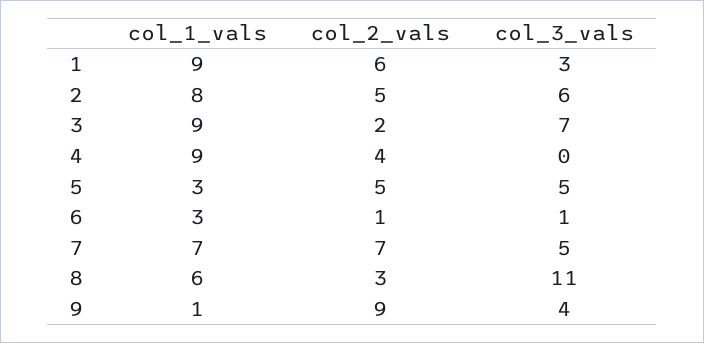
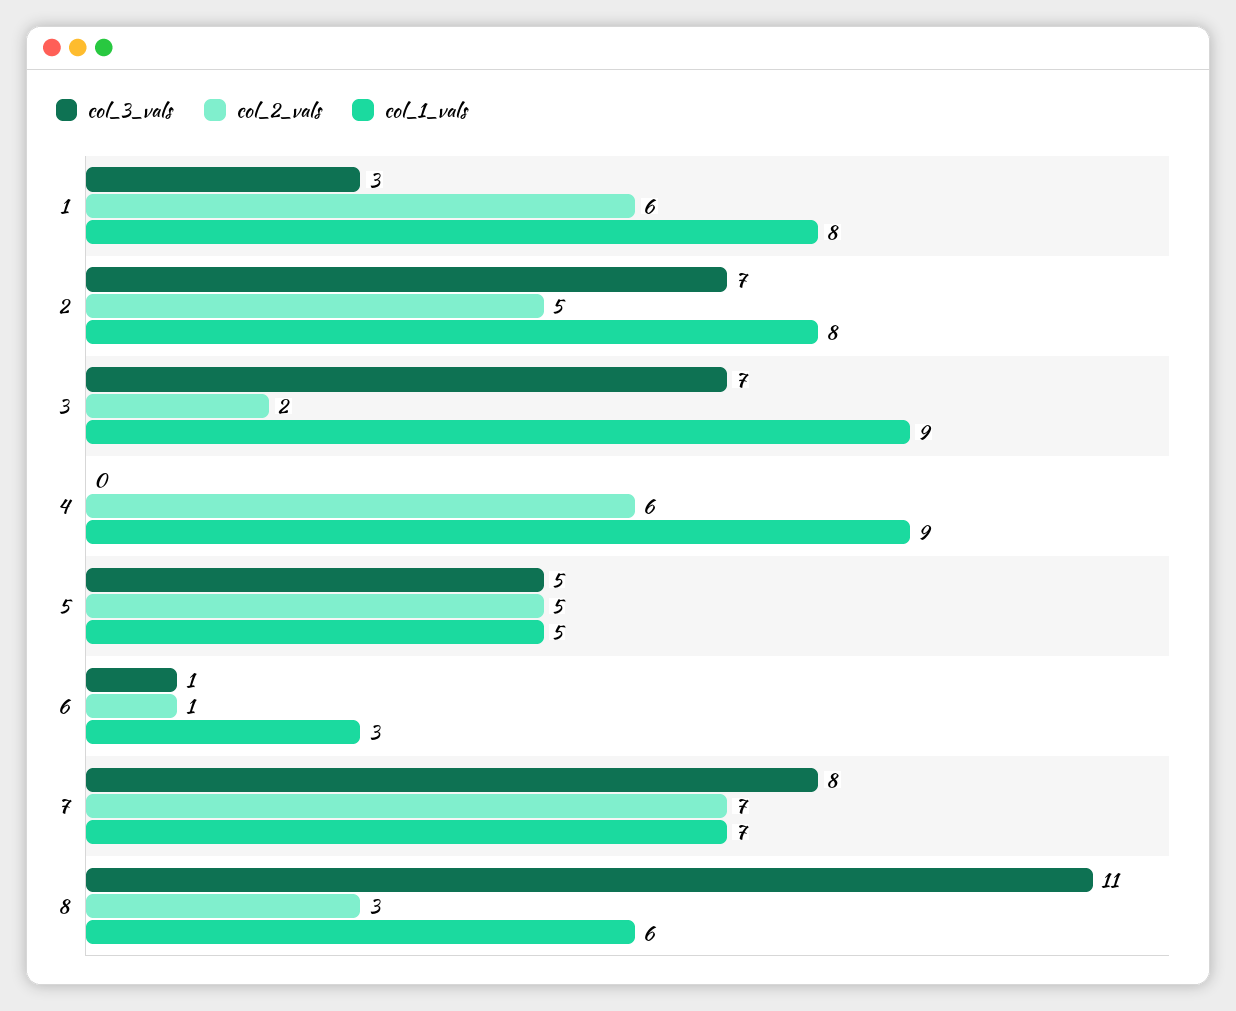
  {
    "col_1_vals": {
-     "1": 9,
+     "1": 8,
      "2": 8,
      "3": 9,
      "4": 9,
-     "5": 3,
+     "5": 5,
      "6": 3,
      "7": 7,
-     "8": 6,
+     "8": 6
-     "9": 1
    },
    "col_2_vals": {
      "1": 6,
      "2": 5,
      "3": 2,
-     "4": 4,
+     "4": 6,
      "5": 5,
      "6": 1,
      "7": 7,
-     "8": 3,
+     "8": 3
-     "9": 9
    },
    "col_3_vals": {
      "1": 3,
-     "2": 6,
+     "2": 7,
      "3": 7,
      "4": 0,
      "5": 5,
      "6": 1,
-     "7": 5,
+     "7": 8,
-     "8": 11,
+     "8": 11
-     "9": 4
    }
  }

